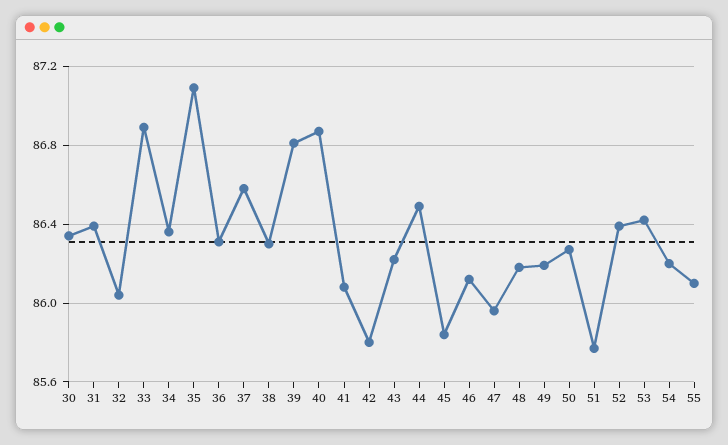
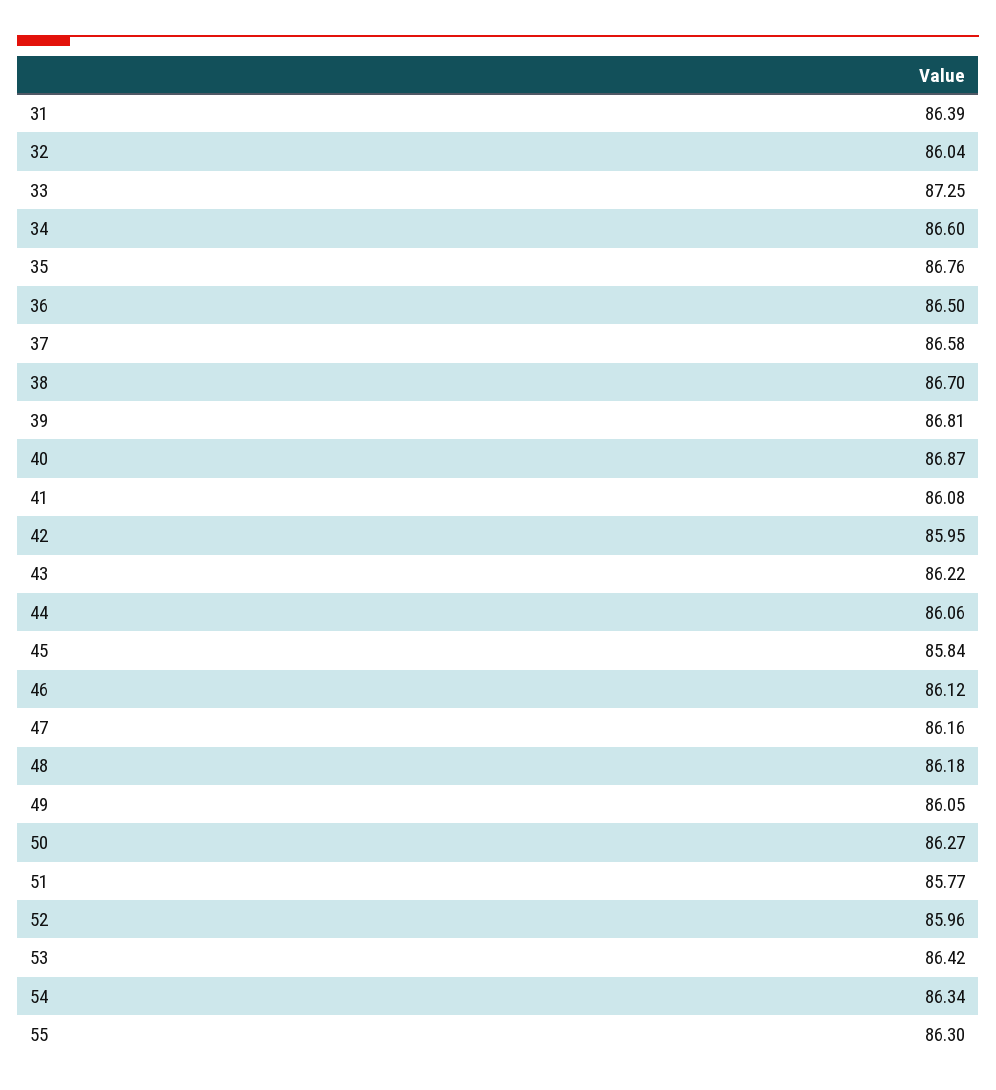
  {
-   "30": 86.35,
    "31": 86.39,
    "32": 86.04,
-   "33": 86.9,
+   "33": 87.25,
-   "34": 86.35,
+   "34": 86.6,
-   "35": 87.1,
+   "35": 86.76,
-   "36": 86.3,
+   "36": 86.5,
    "37": 86.58,
-   "38": 86.3,
+   "38": 86.7,
    "39": 86.81,
    "40": 86.87,
    "41": 86.08,
-   "42": 85.8,
+   "42": 85.95,
    "43": 86.22,
-   "44": 86.5,
+   "44": 86.06,
    "45": 85.84,
    "46": 86.12,
-   "47": 85.95,
+   "47": 86.16,
    "48": 86.18,
-   "49": 86.2,
+   "49": 86.05,
    "50": 86.27,
    "51": 85.77,
-   "52": 86.4,
+   "52": 85.96,
    "53": 86.42,
-   "54": 86.2,
+   "54": 86.34,
-   "55": 86.1
+   "55": 86.3
  }

